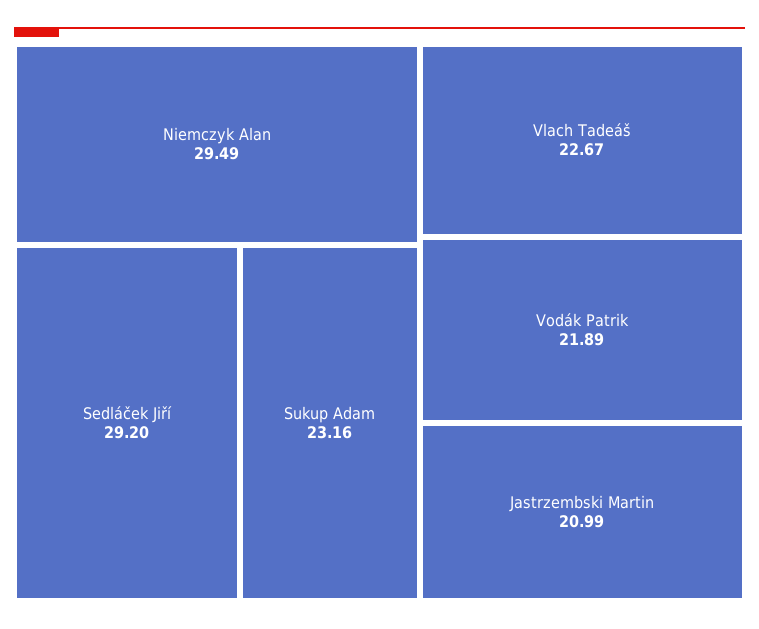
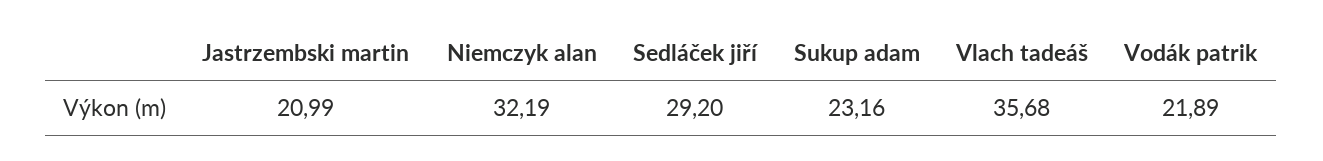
  {
-   "Niemczyk Alan": 29.49,
+   "Niemczyk Alan": 32.19,
    "Sedláček Jiří": 29.2,
    "Sukup Adam": 23.16,
-   "Vlach Tadeáš": 22.67,
+   "Vlach Tadeáš": 35.68,
    "Vodák Patrik": 21.89,
    "Jastrzembski Martin": 20.99
  }

